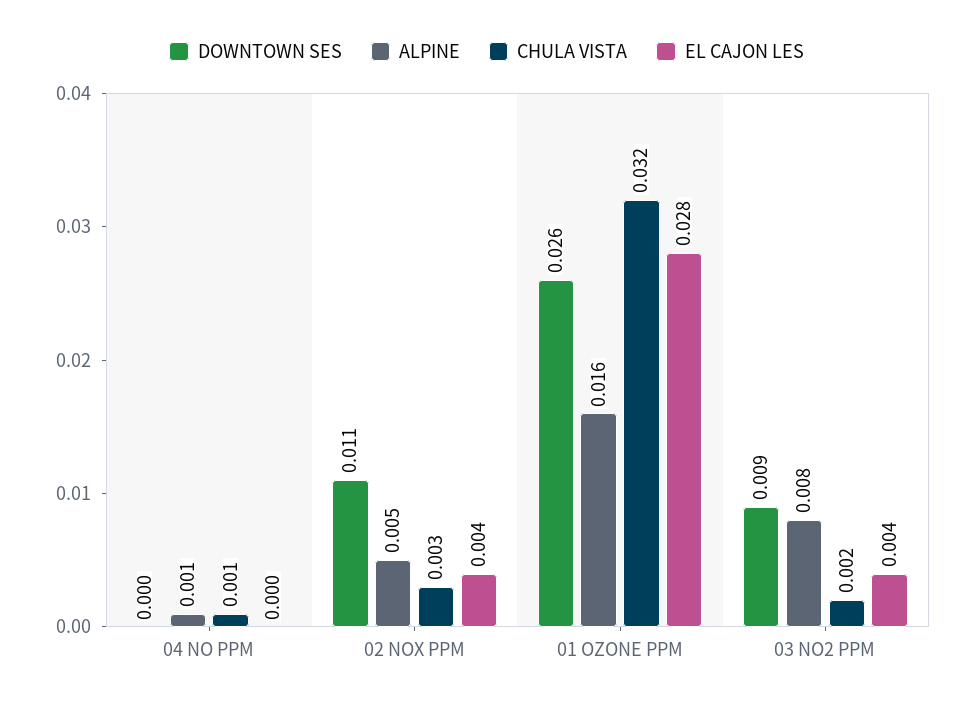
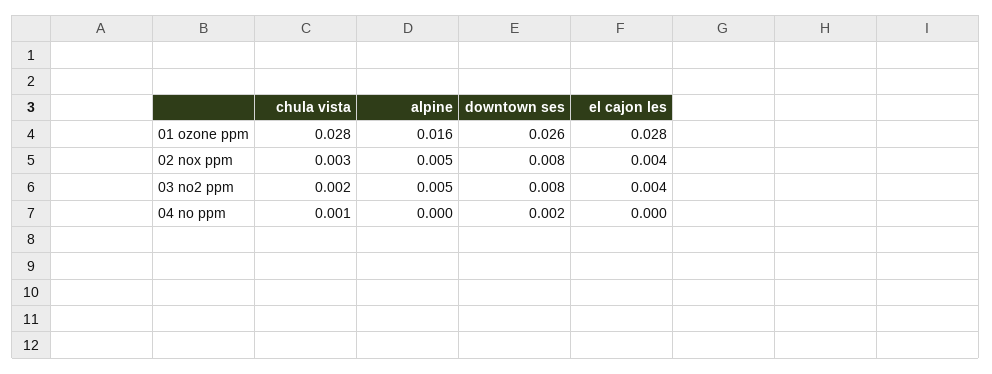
  {
    "DOWNTOWN SES": {
-     "04 NO PPM": 0,
+     "04 NO PPM": 0.002,
-     "02 NOX PPM": 0.011,
+     "02 NOX PPM": 0.008,
      "01 OZONE PPM": 0.026,
-     "03 NO2 PPM": 0.009
+     "03 NO2 PPM": 0.008
    },
    "ALPINE": {
-     "04 NO PPM": 0.001,
+     "04 NO PPM": 0,
      "02 NOX PPM": 0.005,
      "01 OZONE PPM": 0.016,
-     "03 NO2 PPM": 0.008
+     "03 NO2 PPM": 0.005
    },
    "CHULA VISTA": {
      "04 NO PPM": 0.001,
      "02 NOX PPM": 0.003,
-     "01 OZONE PPM": 0.032,
+     "01 OZONE PPM": 0.028,
      "03 NO2 PPM": 0.002
    },
    "EL CAJON LES": {
      "04 NO PPM": 0,
      "02 NOX PPM": 0.004,
      "01 OZONE PPM": 0.028,
      "03 NO2 PPM": 0.004
    }
  }

